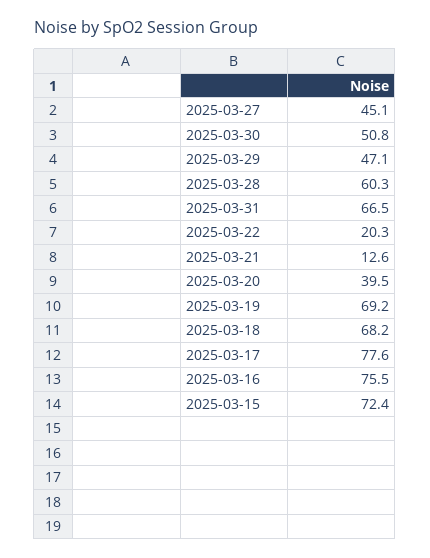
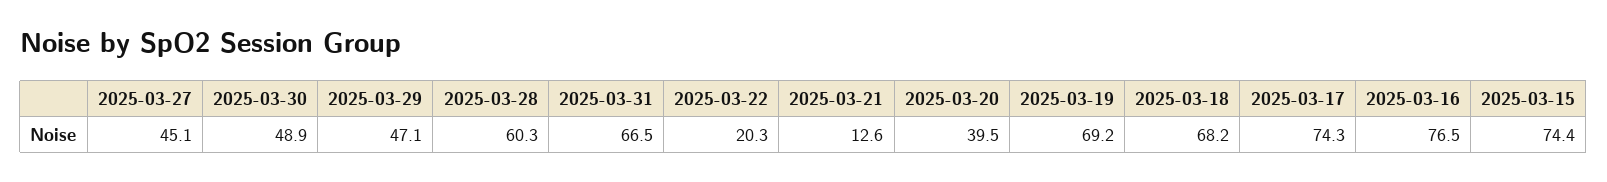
  {
    "2025-03-27": 45.1,
-   "2025-03-30": 50.8,
+   "2025-03-30": 48.9,
    "2025-03-29": 47.1,
    "2025-03-28": 60.3,
    "2025-03-31": 66.5,
    "2025-03-22": 20.3,
    "2025-03-21": 12.6,
    "2025-03-20": 39.5,
    "2025-03-19": 69.2,
    "2025-03-18": 68.2,
-   "2025-03-17": 77.6,
+   "2025-03-17": 74.3,
-   "2025-03-16": 75.5,
+   "2025-03-16": 76.5,
-   "2025-03-15": 72.4
+   "2025-03-15": 74.4
  }

